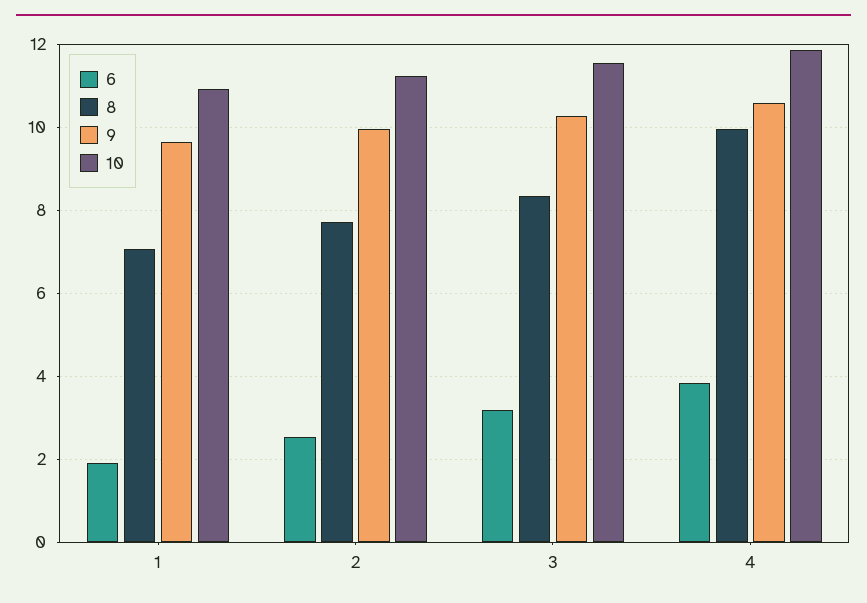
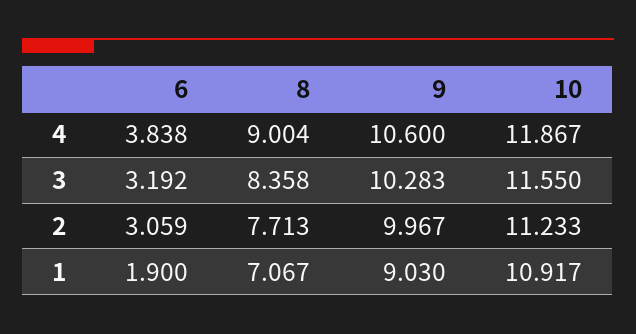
  {
    "6": {
      "1": 1.9,
-     "2": 2.6,
+     "2": 3.059,
      "3": 3.192,
      "4": 3.838
    },
    "8": {
      "1": 7.067,
      "2": 7.713,
      "3": 8.358,
-     "4": 10
+     "4": 9.004
    },
    "9": {
-     "1": 9.6,
+     "1": 9.03,
      "2": 9.967,
      "3": 10.283,
      "4": 10.6
    },
    "10": {
      "1": 10.917,
      "2": 11.233,
      "3": 11.55,
      "4": 11.867
    }
  }

